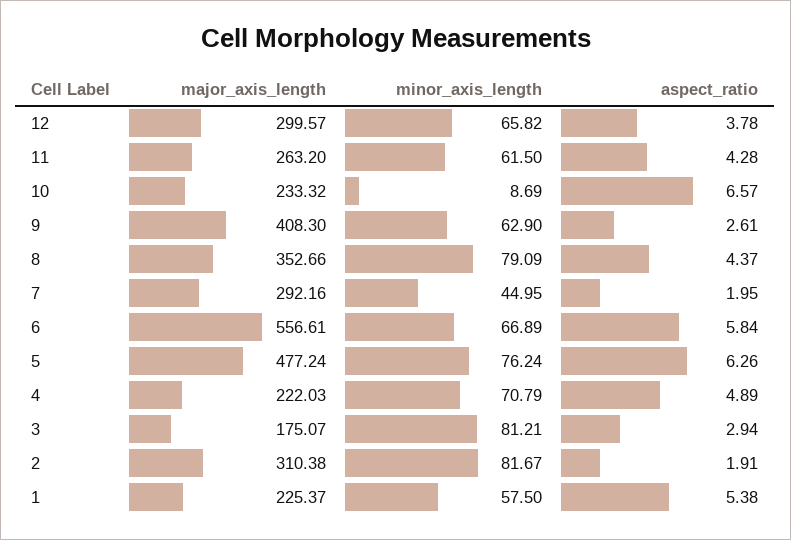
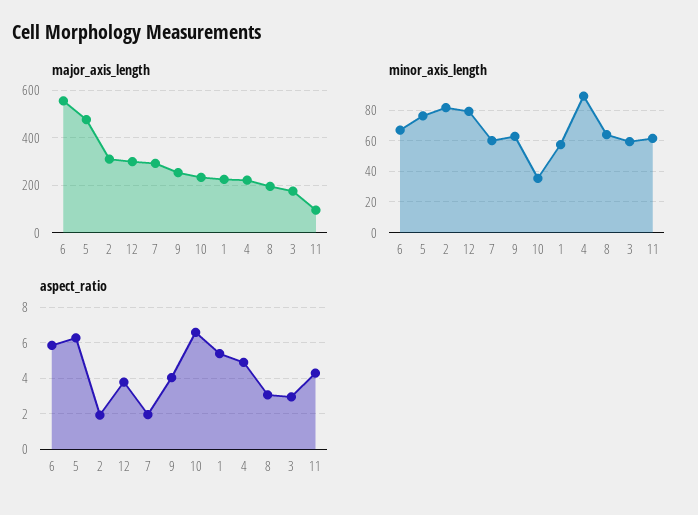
  {
    "major_axis_length": {
      "12": 299.57,
-     "11": 263.2,
+     "11": 100,
      "10": 233.32,
-     "9": 408.3,
+     "9": 250,
-     "8": 352.66,
+     "8": 200,
      "7": 292.16,
      "6": 556.61,
      "5": 477.24,
      "4": 222.03,
      "3": 175.07,
      "2": 310.38,
      "1": 225.37
    },
    "minor_axis_length": {
-     "12": 65.82,
+     "12": 80,
      "11": 61.5,
-     "10": 8.69,
+     "10": 35,
      "9": 62.9,
-     "8": 79.09,
+     "8": 65,
-     "7": 44.95,
+     "7": 60,
      "6": 66.89,
      "5": 76.24,
-     "4": 70.79,
+     "4": 90,
-     "3": 81.21,
+     "3": 60,
      "2": 81.67,
      "1": 57.5
    },
    "aspect_ratio": {
      "12": 3.78,
      "11": 4.28,
      "10": 6.57,
-     "9": 2.61,
+     "9": 4,
-     "8": 4.37,
+     "8": 3,
      "7": 1.95,
      "6": 5.84,
      "5": 6.26,
      "4": 4.89,
      "3": 2.94,
      "2": 1.91,
      "1": 5.38
    }
  }

